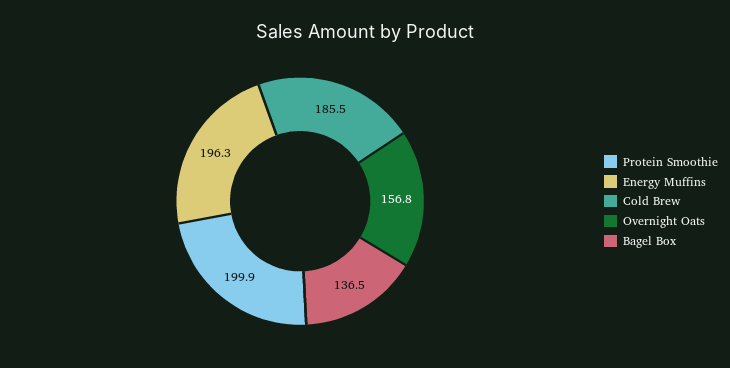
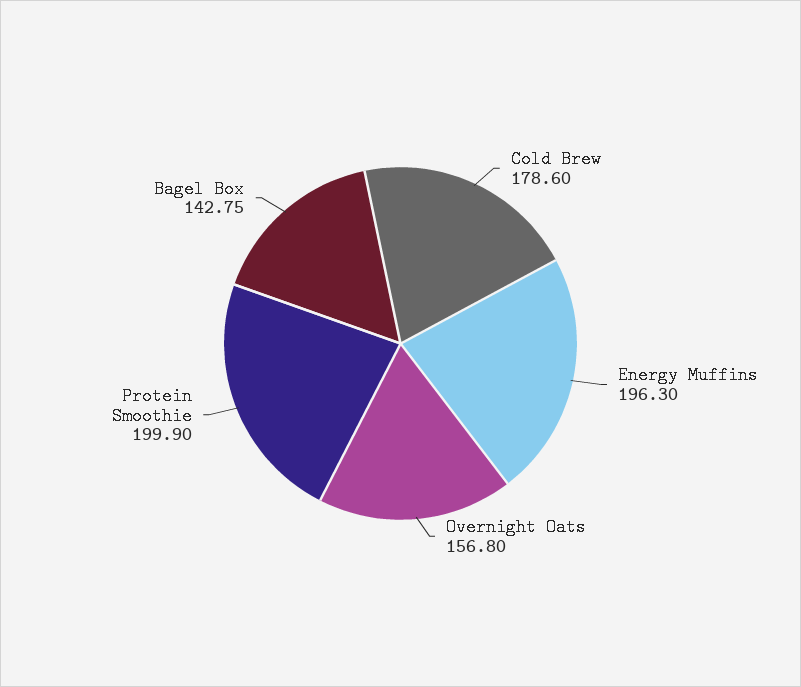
  {
    "Protein Smoothie": 199.9,
    "Energy Muffins": 196.3,
-   "Cold Brew": 185.5,
+   "Cold Brew": 178.6,
    "Overnight Oats": 156.8,
-   "Bagel Box": 136.5
+   "Bagel Box": 142.75
  }

